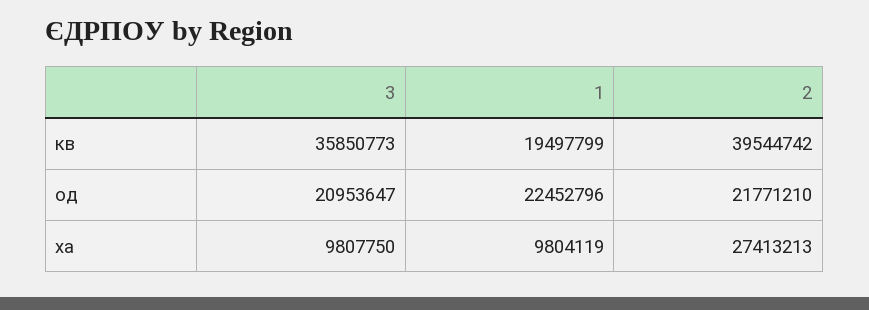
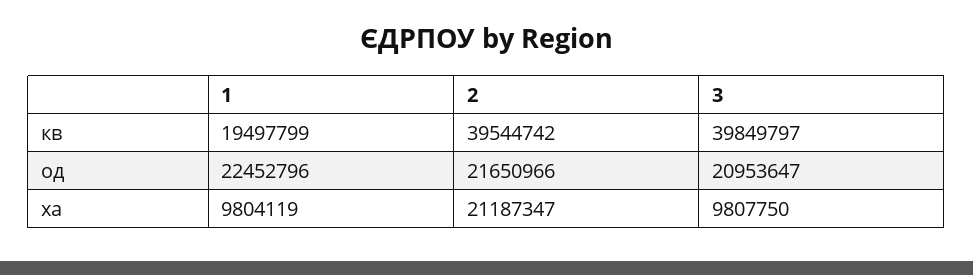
  {
    "3": {
-     "кв": 35850773,
+     "кв": 39849797,
      "од": 20953647,
      "ха": 9807750
    },
    "1": {
      "кв": 19497799,
      "од": 22452796,
      "ха": 9804119
    },
    "2": {
      "кв": 39544742,
-     "од": 21771210,
+     "од": 21650966,
-     "ха": 27413213
+     "ха": 21187347
    }
  }

